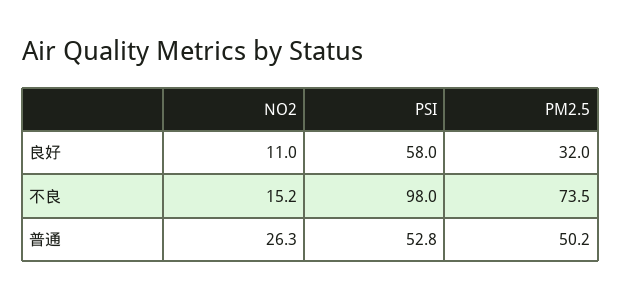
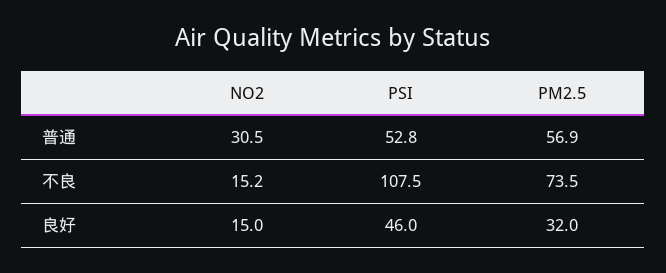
  {
    "NO2": {
-     "良好": 11,
+     "良好": 15,
      "不良": 15.2,
-     "普通": 26.3
+     "普通": 30.5
    },
    "PSI": {
-     "良好": 58,
+     "良好": 46,
-     "不良": 98,
+     "不良": 107.5,
      "普通": 52.8
    },
    "PM2.5": {
      "良好": 32,
      "不良": 73.5,
-     "普通": 50.2
+     "普通": 56.9
    }
  }

